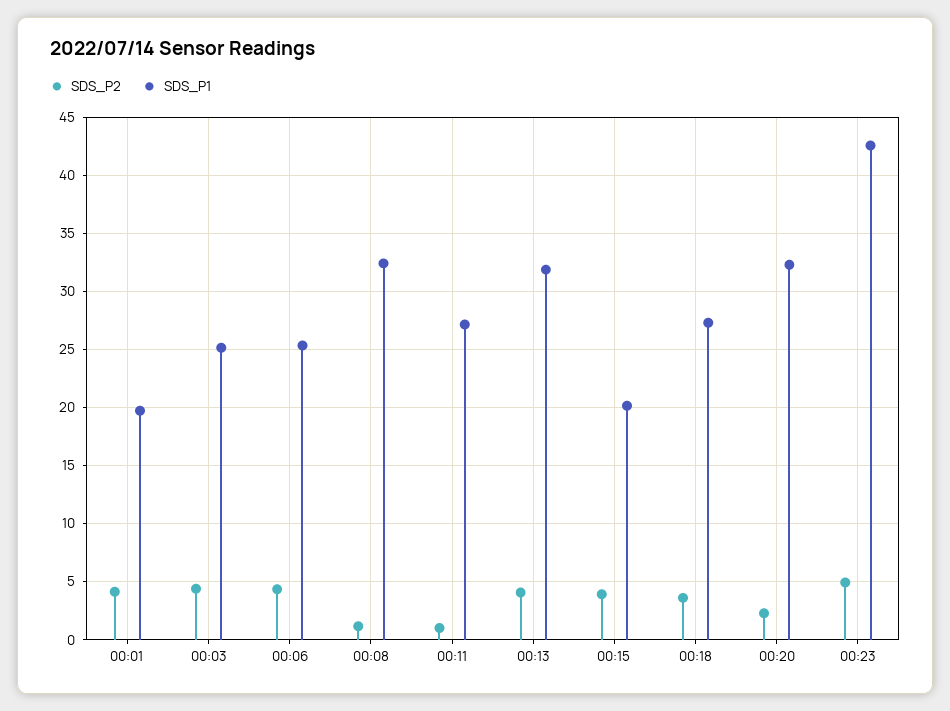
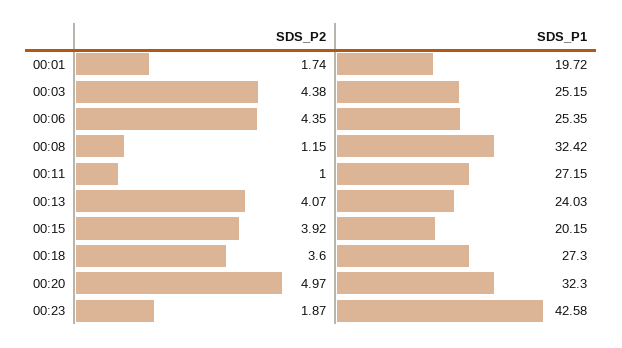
  {
    "SDS_P2": {
-     "00:01": 4,
+     "00:01": 1.74,
      "00:03": 4.38,
      "00:06": 4.35,
      "00:08": 1.15,
      "00:11": 1,
      "00:13": 4.07,
      "00:15": 3.92,
      "00:18": 3.6,
-     "00:20": 2,
+     "00:20": 4.97,
-     "00:23": 5
+     "00:23": 1.87
    },
    "SDS_P1": {
      "00:01": 19.72,
      "00:03": 25.15,
      "00:06": 25.35,
      "00:08": 32.42,
      "00:11": 27.15,
-     "00:13": 32,
+     "00:13": 24.03,
      "00:15": 20.15,
      "00:18": 27.3,
      "00:20": 32.3,
      "00:23": 42.58
    }
  }

